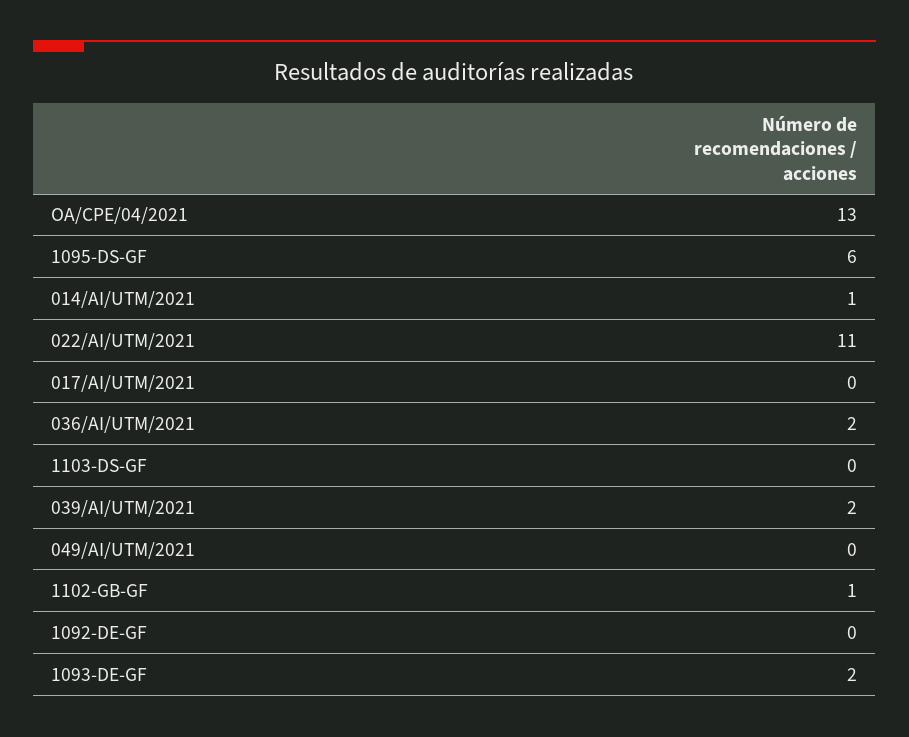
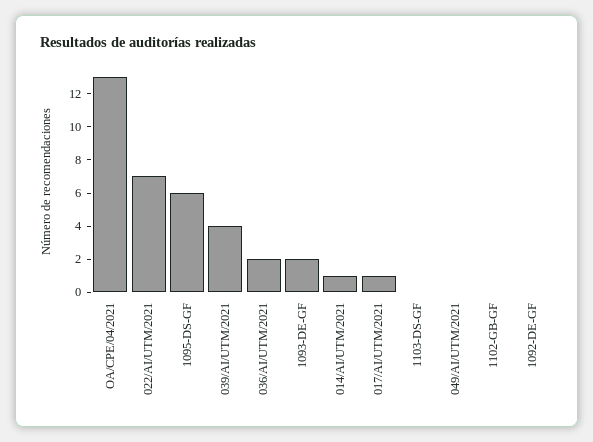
  {
    "OA/CPE/04/2021": 13,
    "1095-DS-GF": 6,
    "014/AI/UTM/2021": 1,
-   "022/AI/UTM/2021": 11,
+   "022/AI/UTM/2021": 7,
-   "017/AI/UTM/2021": 0,
+   "017/AI/UTM/2021": 1,
    "036/AI/UTM/2021": 2,
    "1103-DS-GF": 0,
-   "039/AI/UTM/2021": 2,
+   "039/AI/UTM/2021": 4,
    "049/AI/UTM/2021": 0,
-   "1102-GB-GF": 1,
+   "1102-GB-GF": 0,
    "1092-DE-GF": 0,
    "1093-DE-GF": 2
  }

